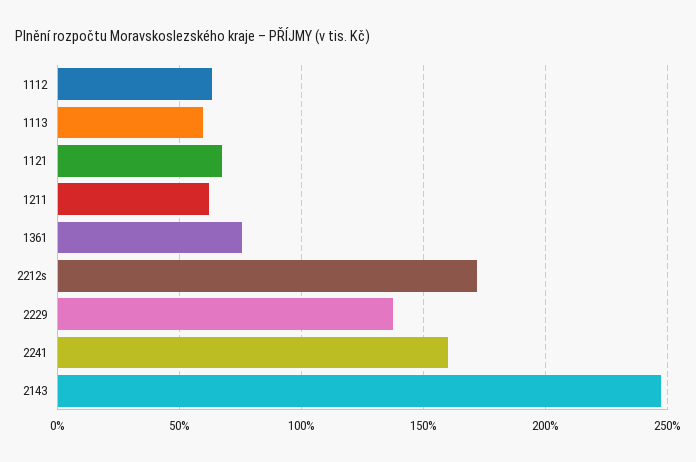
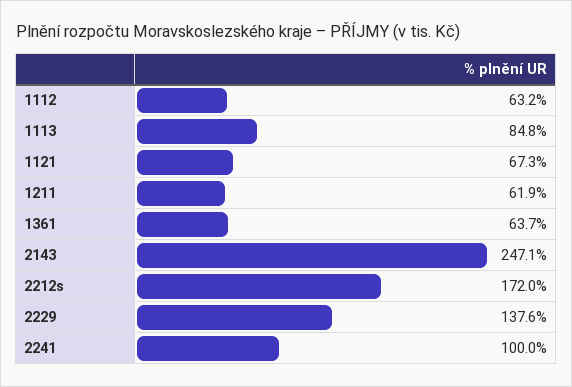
  {
    "1112": 63.2,
-   "1113": 60,
+   "1113": 84.8,
    "1121": 67.3,
    "1211": 61.9,
-   "1361": 75,
+   "1361": 63.7,
    "2212s": 172,
    "2229": 137.6,
-   "2241": 160,
+   "2241": 100,
    "2143": 247.1
  }

